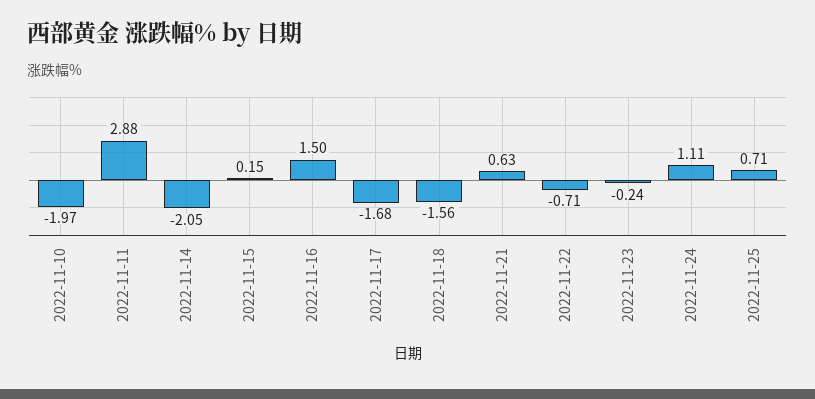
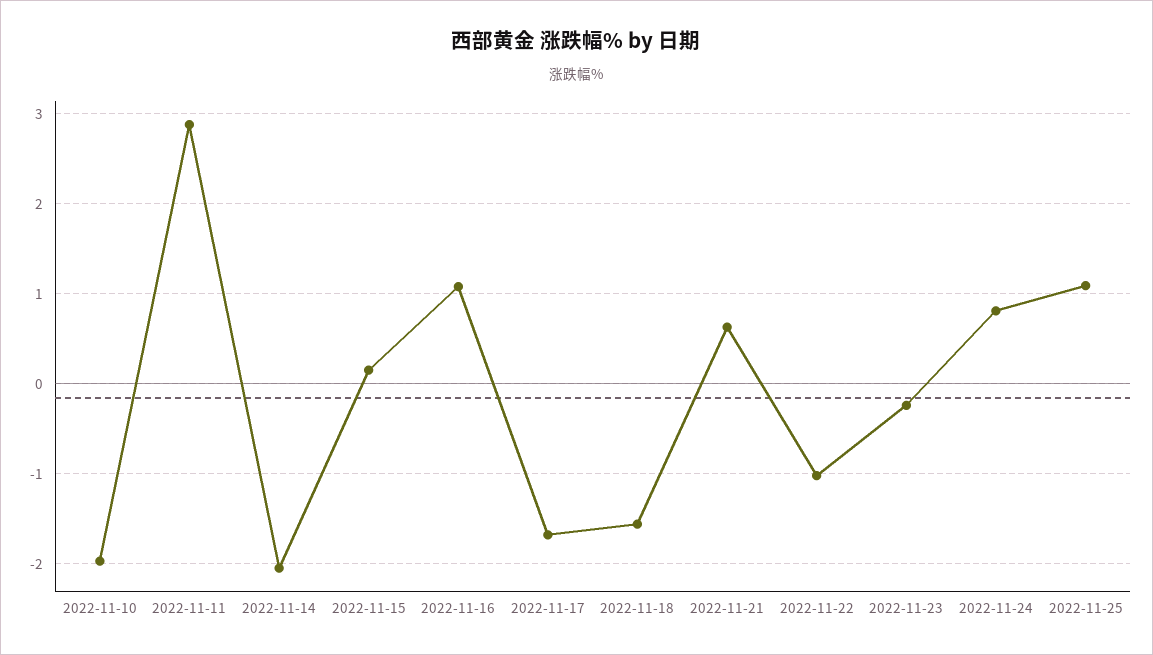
  {
    "2022-11-10": -1.97,
    "2022-11-11": 2.88,
    "2022-11-14": -2.05,
    "2022-11-15": 0.15,
-   "2022-11-16": 1.5,
+   "2022-11-16": 1.1,
    "2022-11-17": -1.68,
    "2022-11-18": -1.56,
    "2022-11-21": 0.63,
-   "2022-11-22": -0.71,
+   "2022-11-22": -1,
    "2022-11-23": -0.24,
-   "2022-11-24": 1.11,
+   "2022-11-24": 0.8,
-   "2022-11-25": 0.71
+   "2022-11-25": 1.1
  }

